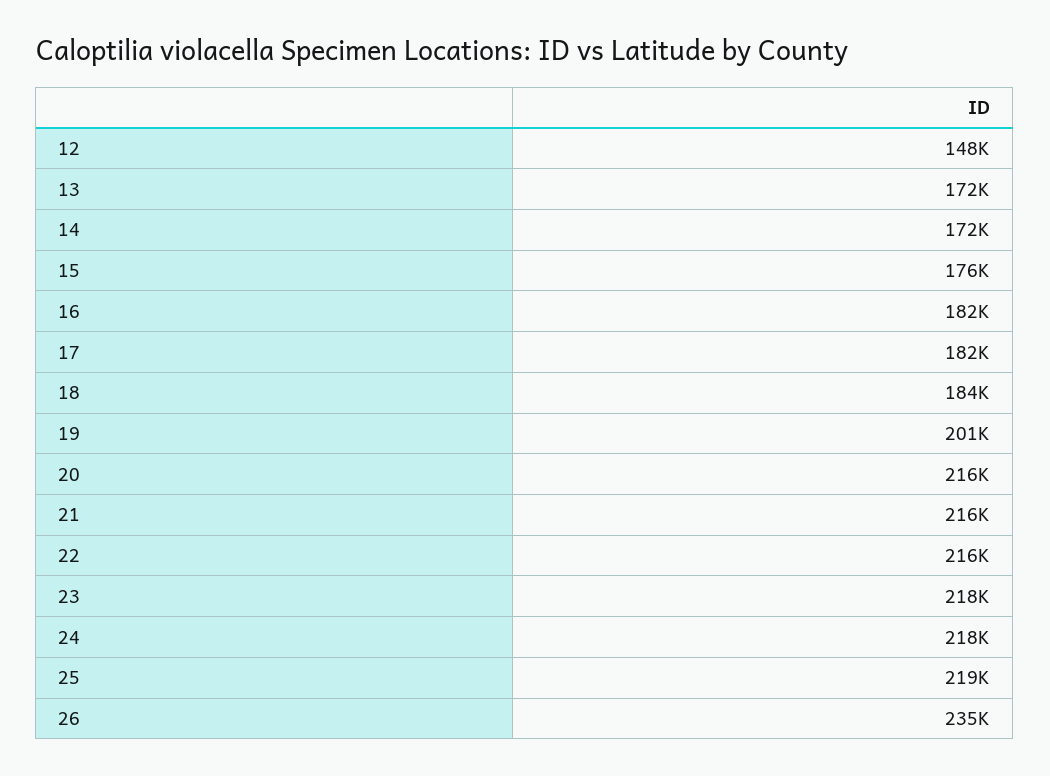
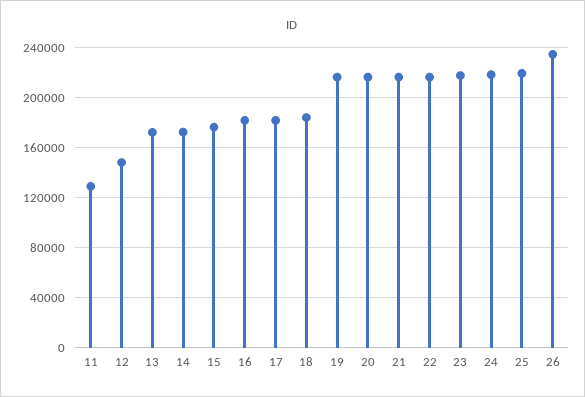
  {
    "12": 148000,
    "13": 172000,
    "14": 172000,
    "15": 176000,
    "16": 182000,
    "17": 182000,
    "18": 184000,
-   "19": 201000,
+   "19": 215000,
    "20": 216000,
    "21": 216000,
    "22": 216000,
    "23": 218000,
    "24": 218000,
    "25": 219000,
-   "26": 235000
+   "26": 235000,
+   "11": 130000
  }

